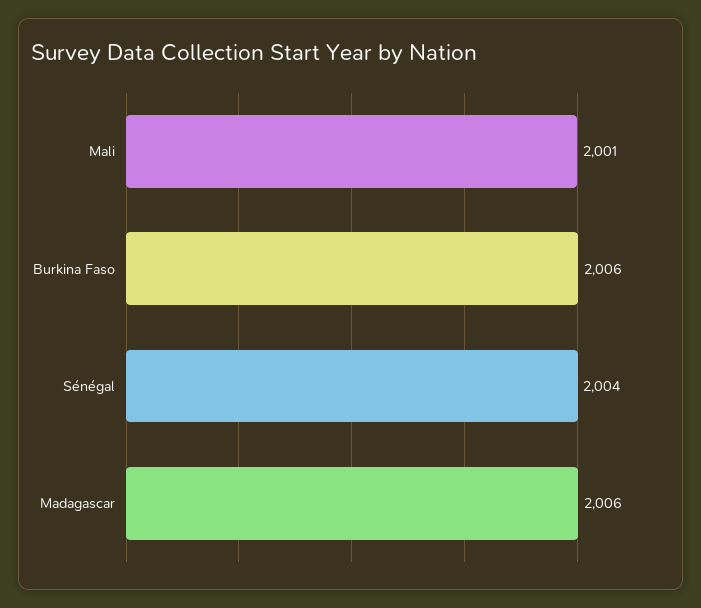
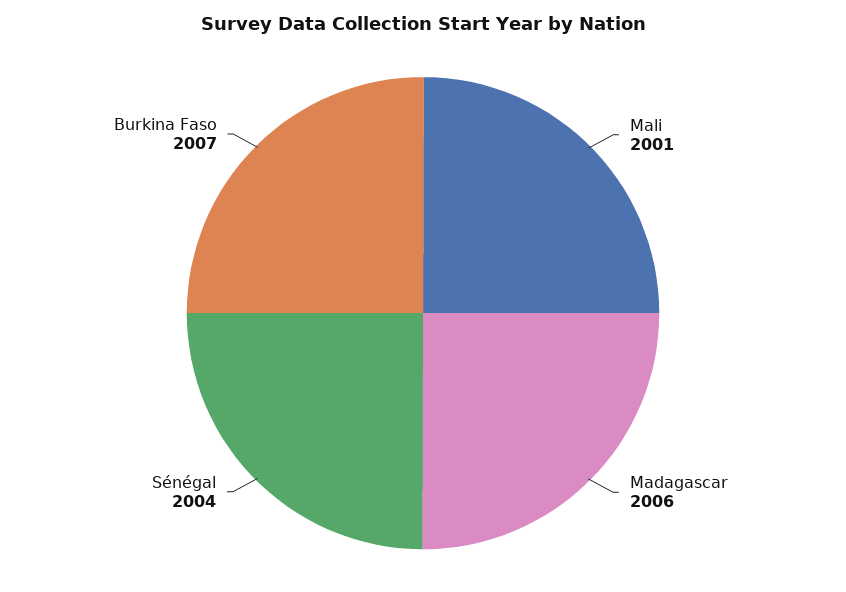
  {
    "Mali": 2001,
-   "Burkina Faso": 2006,
+   "Burkina Faso": 2007,
    "Sénégal": 2004,
    "Madagascar": 2006
  }

